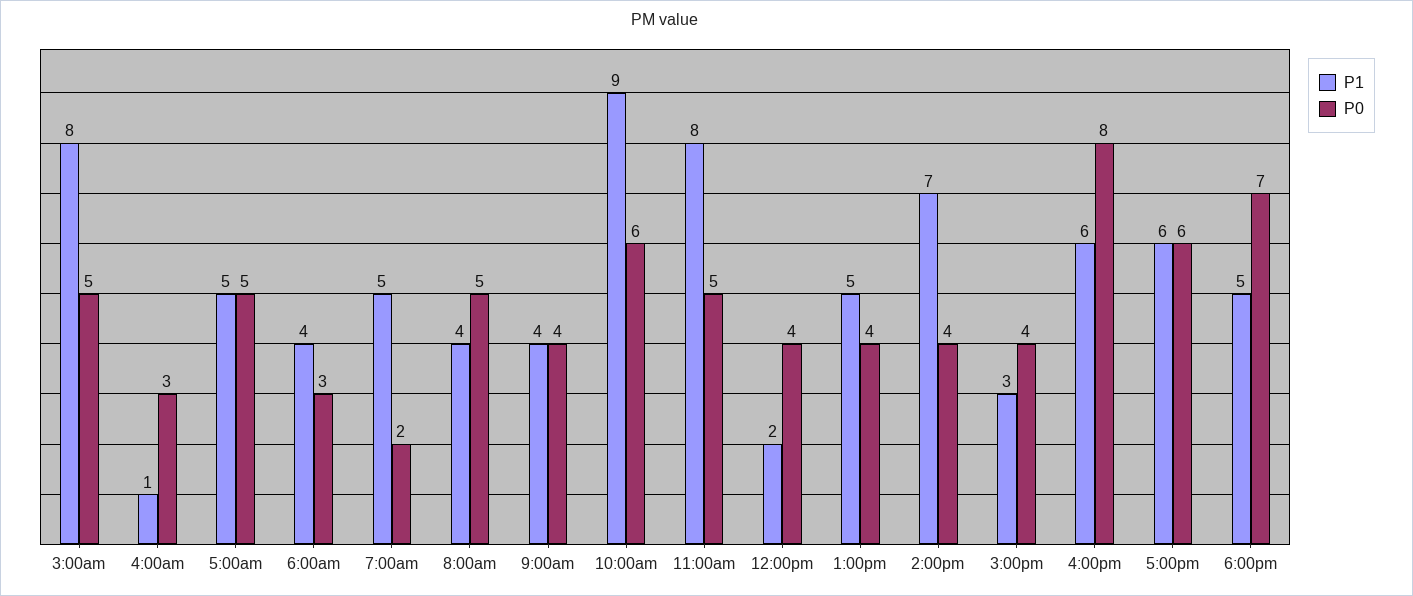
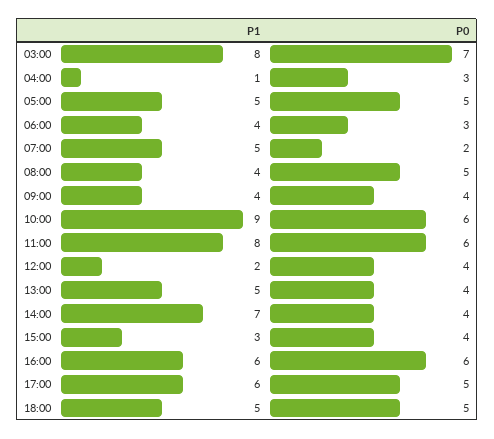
  {
    "P1": {
      "3:00am": 8,
      "4:00am": 1,
      "5:00am": 5,
      "6:00am": 4,
      "7:00am": 5,
      "8:00am": 4,
      "9:00am": 4,
      "10:00am": 9,
      "11:00am": 8,
      "12:00pm": 2,
      "1:00pm": 5,
      "2:00pm": 7,
      "3:00pm": 3,
      "4:00pm": 6,
      "5:00pm": 6,
      "6:00pm": 5
    },
    "P0": {
-     "3:00am": 5,
+     "3:00am": 7,
      "4:00am": 3,
      "5:00am": 5,
      "6:00am": 3,
      "7:00am": 2,
      "8:00am": 5,
      "9:00am": 4,
      "10:00am": 6,
-     "11:00am": 5,
+     "11:00am": 6,
      "12:00pm": 4,
      "1:00pm": 4,
      "2:00pm": 4,
      "3:00pm": 4,
-     "4:00pm": 8,
+     "4:00pm": 6,
-     "5:00pm": 6,
+     "5:00pm": 5,
-     "6:00pm": 7
+     "6:00pm": 5
    }
  }

